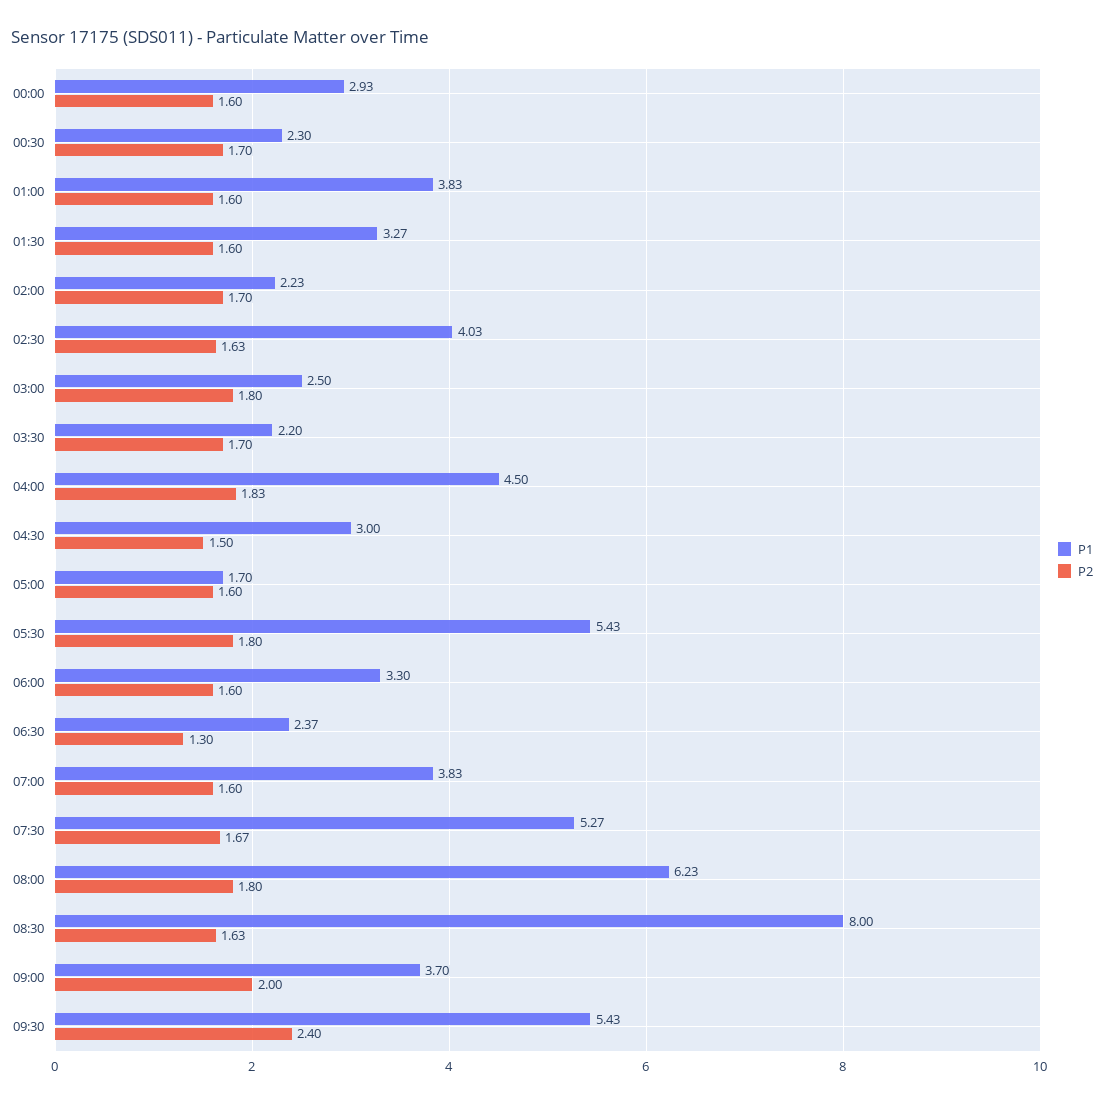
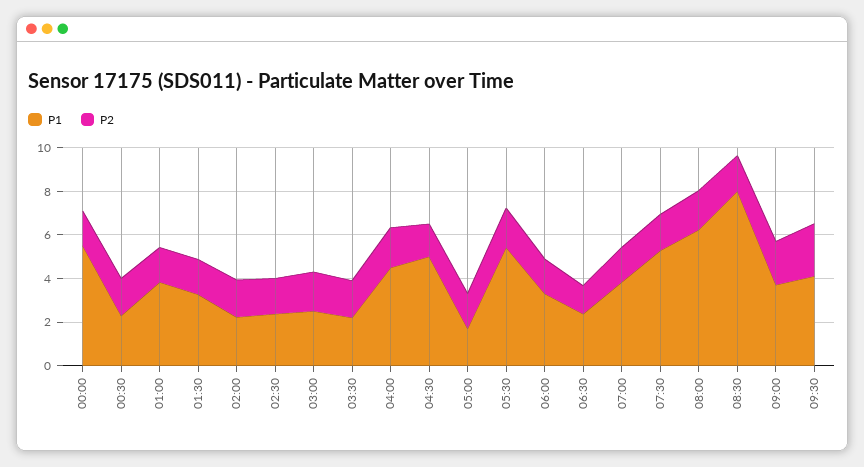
  {
    "P1": {
-     "00:00": 2.93,
+     "00:00": 5.5,
      "00:30": 2.3,
      "01:00": 3.83,
      "01:30": 3.27,
      "02:00": 2.23,
-     "02:30": 4.03,
+     "02:30": 2.5,
      "03:00": 2.5,
      "03:30": 2.2,
      "04:00": 4.5,
-     "04:30": 3,
+     "04:30": 5,
      "05:00": 1.7,
      "05:30": 5.43,
      "06:00": 3.3,
      "06:30": 2.37,
      "07:00": 3.83,
      "07:30": 5.27,
      "08:00": 6.23,
      "08:30": 8,
      "09:00": 3.7,
-     "09:30": 5.43
+     "09:30": 4
    },
    "P2": {
      "00:00": 1.6,
      "00:30": 1.7,
      "01:00": 1.6,
      "01:30": 1.6,
      "02:00": 1.7,
      "02:30": 1.63,
      "03:00": 1.8,
      "03:30": 1.7,
      "04:00": 1.83,
      "04:30": 1.5,
      "05:00": 1.6,
      "05:30": 1.8,
      "06:00": 1.6,
      "06:30": 1.3,
      "07:00": 1.6,
      "07:30": 1.67,
      "08:00": 1.8,
      "08:30": 1.63,
      "09:00": 2,
      "09:30": 2.4
    }
  }

